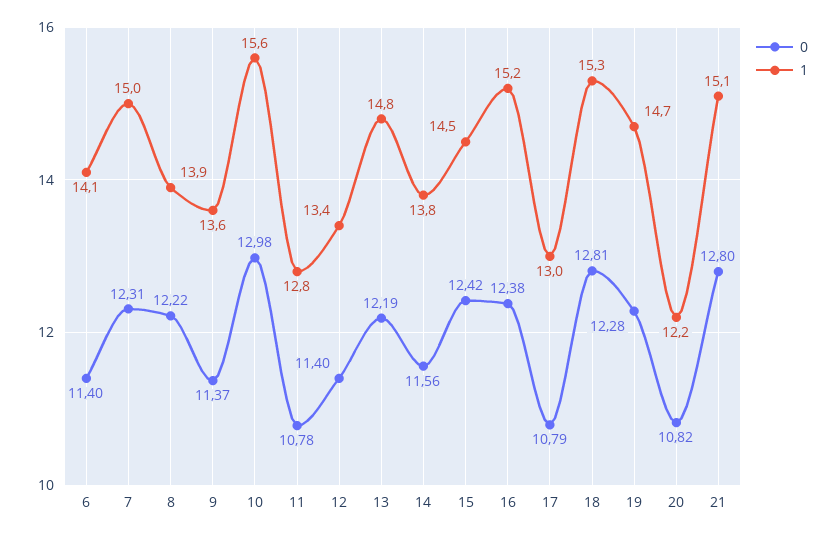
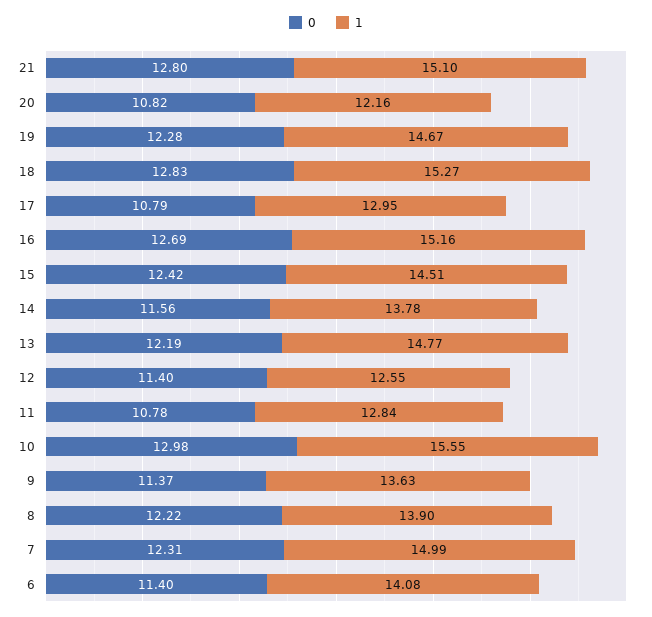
  {
    "0": {
      "6": 11.4,
      "7": 12.31,
      "8": 12.22,
      "9": 11.37,
      "10": 12.98,
      "11": 10.78,
      "12": 11.4,
      "13": 12.19,
      "14": 11.56,
      "15": 12.42,
-     "16": 12.38,
+     "16": 12.69,
      "17": 10.79,
-     "18": 12.81,
+     "18": 12.83,
      "19": 12.28,
      "20": 10.82,
      "21": 12.8
    },
    "1": {
      "6": 14.08,
      "7": 14.99,
      "8": 13.9,
      "9": 13.63,
      "10": 15.55,
      "11": 12.84,
-     "12": 13.4,
+     "12": 12.55,
      "13": 14.77,
      "14": 13.78,
      "15": 14.51,
      "16": 15.16,
      "17": 12.95,
      "18": 15.27,
      "19": 14.67,
      "20": 12.16,
      "21": 15.1
    }
  }

